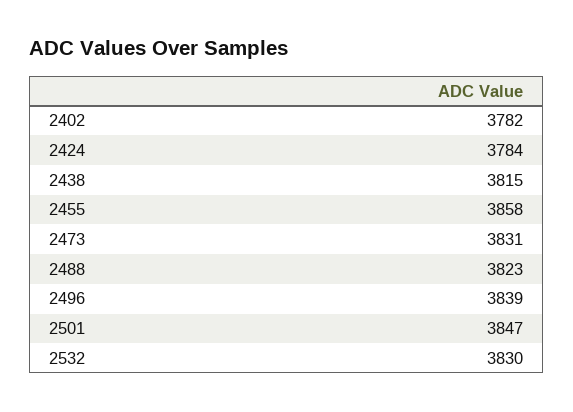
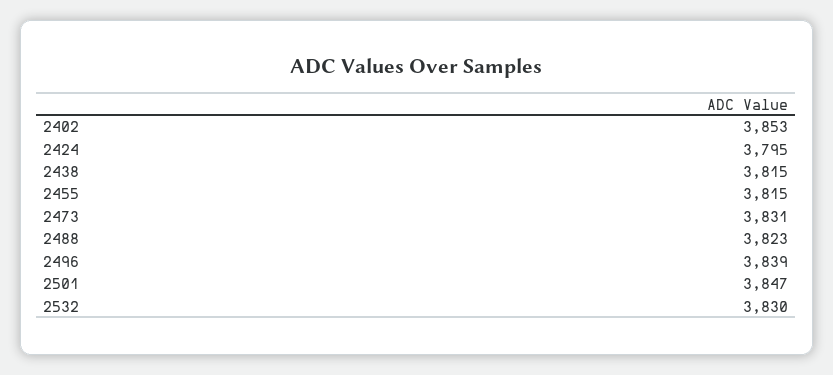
  {
-   "2402": 3782,
+   "2402": 3853,
-   "2424": 3784,
+   "2424": 3795,
    "2438": 3815,
-   "2455": 3858,
+   "2455": 3815,
    "2473": 3831,
    "2488": 3823,
    "2496": 3839,
    "2501": 3847,
    "2532": 3830
  }

